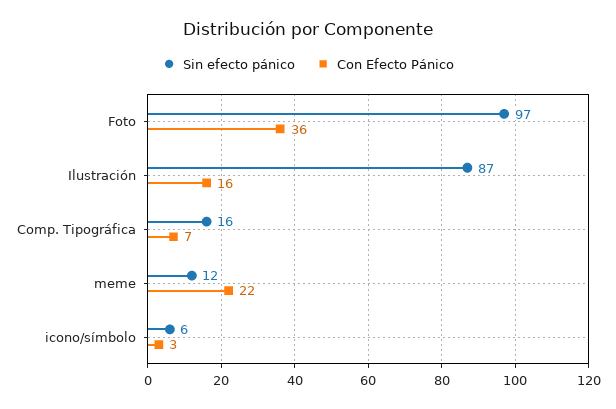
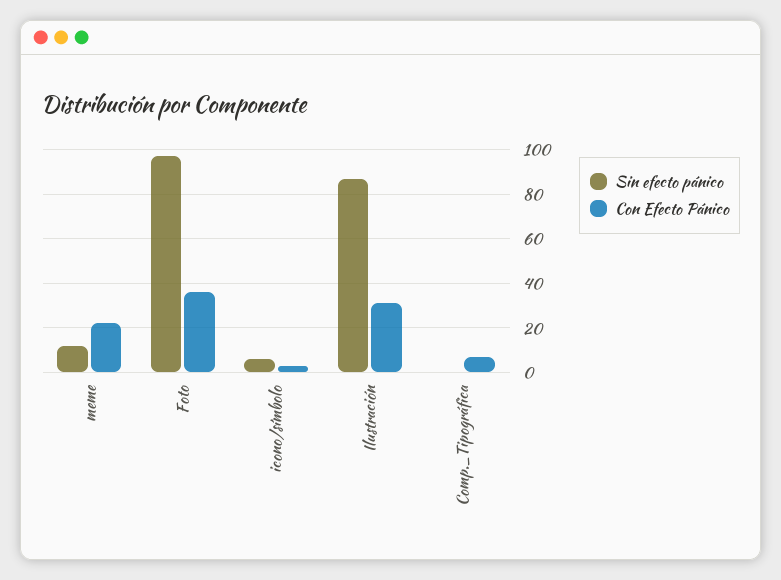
  {
    "Sin efecto pánico": {
      "Foto": 97,
      "Ilustración": 87,
-     "Comp. Tipográfica": 16,
+     "Comp. Tipográfica": 0,
      "meme": 12,
      "icono/símbolo": 6
    },
    "Con Efecto Pánico": {
      "Foto": 36,
-     "Ilustración": 16,
+     "Ilustración": 30,
      "Comp. Tipográfica": 7,
      "meme": 22,
      "icono/símbolo": 3
    }
  }

